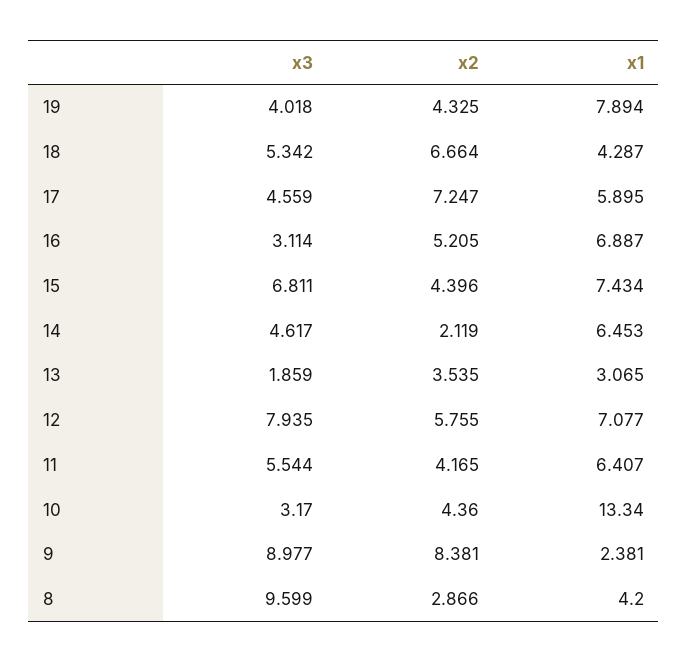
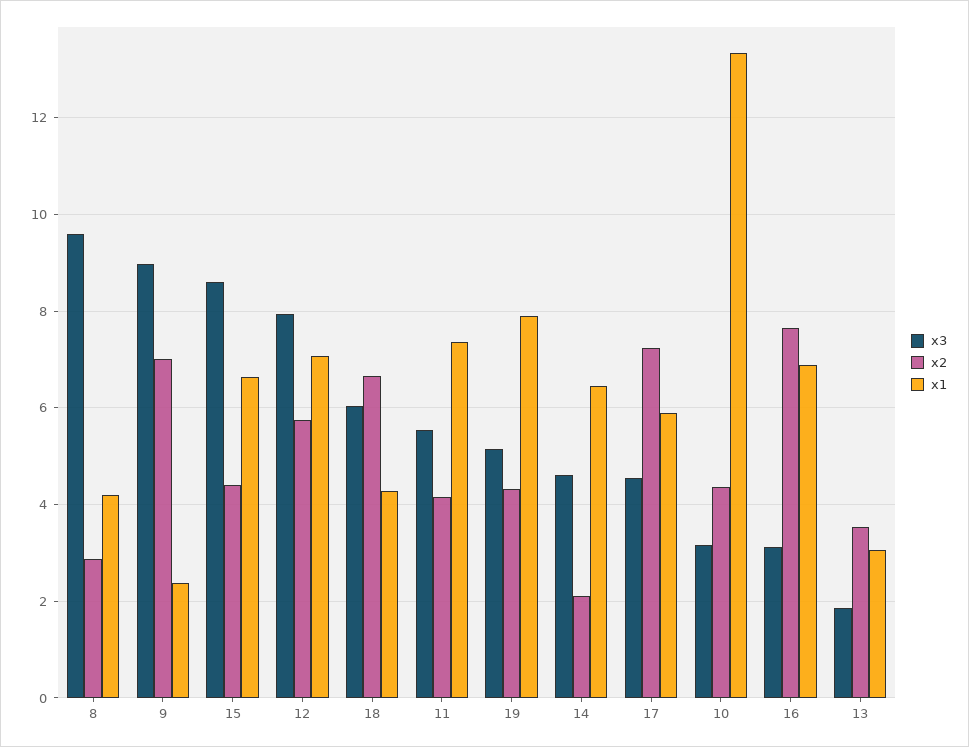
  {
    "x3": {
-     "19": 4.018,
+     "19": 5.2,
-     "18": 5.342,
+     "18": 6,
      "17": 4.559,
      "16": 3.114,
-     "15": 6.811,
+     "15": 8.6,
      "14": 4.617,
      "13": 1.859,
      "12": 7.935,
      "11": 5.544,
      "10": 3.17,
      "9": 8.977,
      "8": 9.599
    },
    "x2": {
      "19": 4.325,
      "18": 6.664,
      "17": 7.247,
-     "16": 5.205,
+     "16": 7.6,
      "15": 4.396,
      "14": 2.119,
      "13": 3.535,
      "12": 5.755,
      "11": 4.165,
      "10": 4.36,
-     "9": 8.381,
+     "9": 7,
      "8": 2.866
    },
    "x1": {
      "19": 7.894,
      "18": 4.287,
      "17": 5.895,
      "16": 6.887,
-     "15": 7.434,
+     "15": 6.6,
      "14": 6.453,
      "13": 3.065,
      "12": 7.077,
-     "11": 6.407,
+     "11": 7.4,
      "10": 13.34,
      "9": 2.381,
      "8": 4.2
    }
  }

